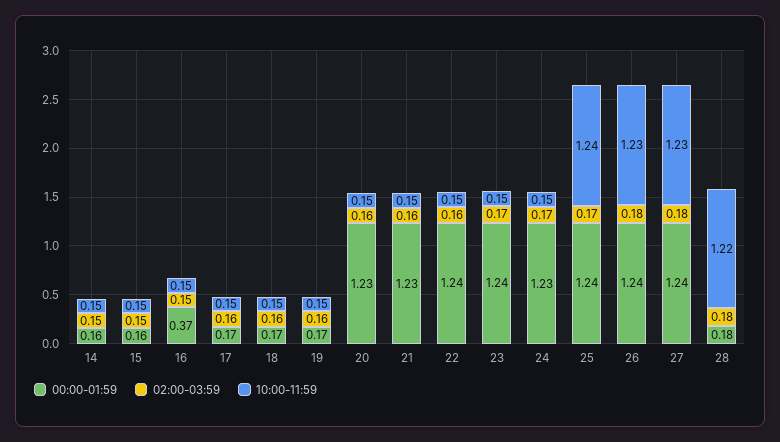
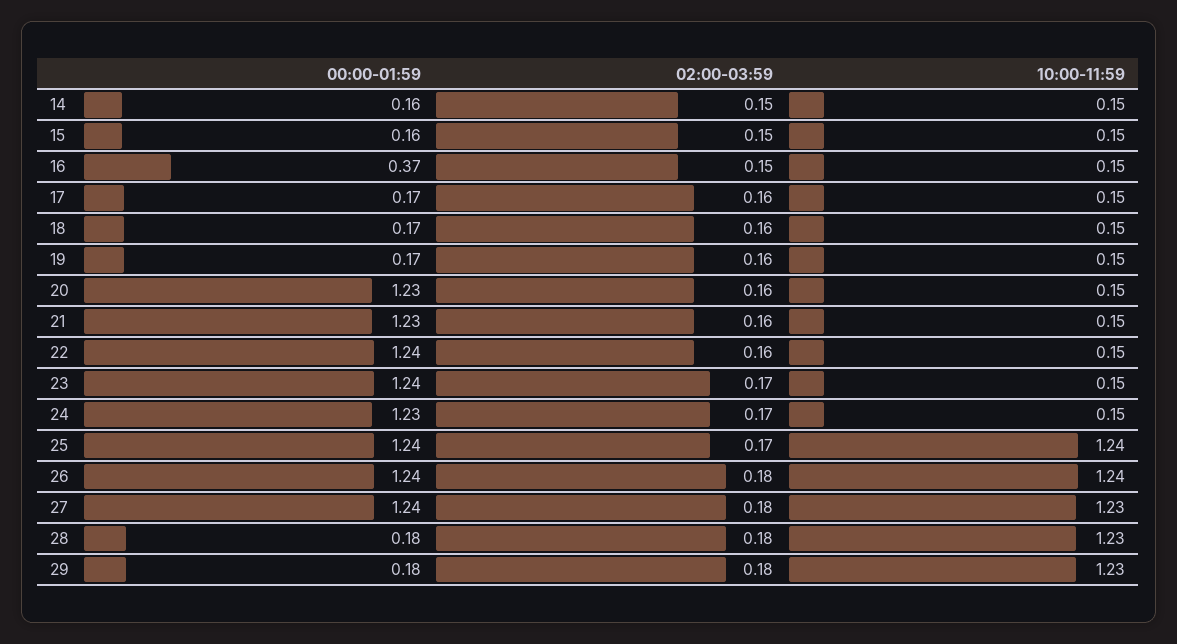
  {
    "00:00-01:59": {
      "14": 0.16,
      "15": 0.16,
      "16": 0.37,
      "17": 0.17,
      "18": 0.17,
      "19": 0.17,
      "20": 1.23,
      "21": 1.23,
      "22": 1.24,
      "23": 1.24,
      "24": 1.23,
      "25": 1.24,
      "26": 1.24,
      "27": 1.24,
-     "28": 0.18
+     "28": 0.18,
+     "29": 0.18
    },
    "02:00-03:59": {
      "14": 0.15,
      "15": 0.15,
      "16": 0.15,
      "17": 0.16,
      "18": 0.16,
      "19": 0.16,
      "20": 0.16,
      "21": 0.16,
      "22": 0.16,
      "23": 0.17,
      "24": 0.17,
      "25": 0.17,
      "26": 0.18,
      "27": 0.18,
-     "28": 0.18
+     "28": 0.18,
+     "29": 0.18
    },
    "10:00-11:59": {
      "14": 0.15,
      "15": 0.15,
      "16": 0.15,
      "17": 0.15,
      "18": 0.15,
      "19": 0.15,
      "20": 0.15,
      "21": 0.15,
      "22": 0.15,
      "23": 0.15,
      "24": 0.15,
      "25": 1.24,
-     "26": 1.23,
+     "26": 1.24,
      "27": 1.23,
-     "28": 1.22
+     "28": 1.23,
+     "29": 1.23
    }
  }

